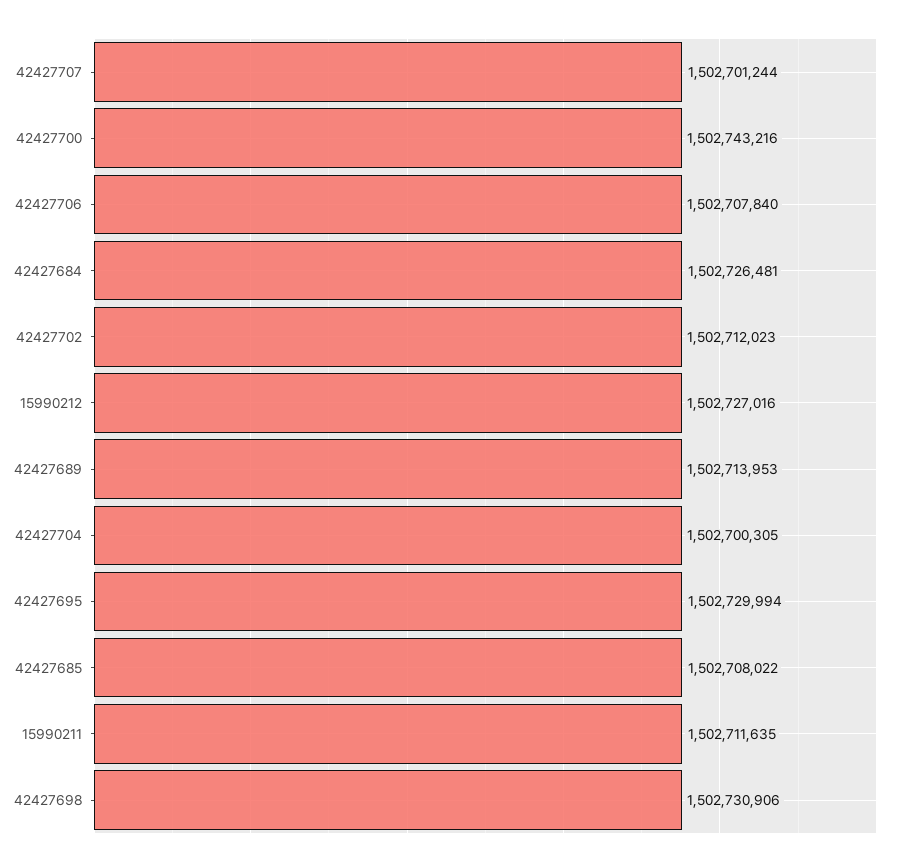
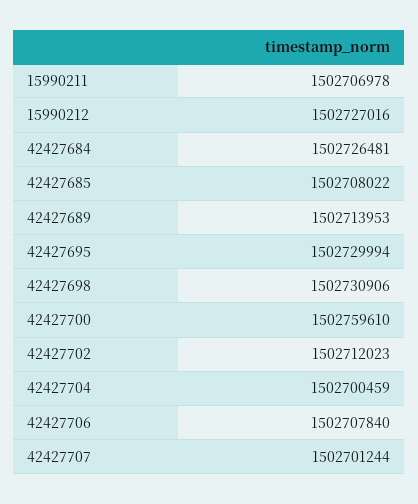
  {
    "42427707": 1502701244,
-   "42427700": 1502743216,
+   "42427700": 1502759610,
    "42427706": 1502707840,
    "42427684": 1502726481,
    "42427702": 1502712023,
    "15990212": 1502727016,
    "42427689": 1502713953,
-   "42427704": 1502700305,
+   "42427704": 1502700459,
    "42427695": 1502729994,
    "42427685": 1502708022,
-   "15990211": 1502711635,
+   "15990211": 1502706978,
    "42427698": 1502730906
  }

